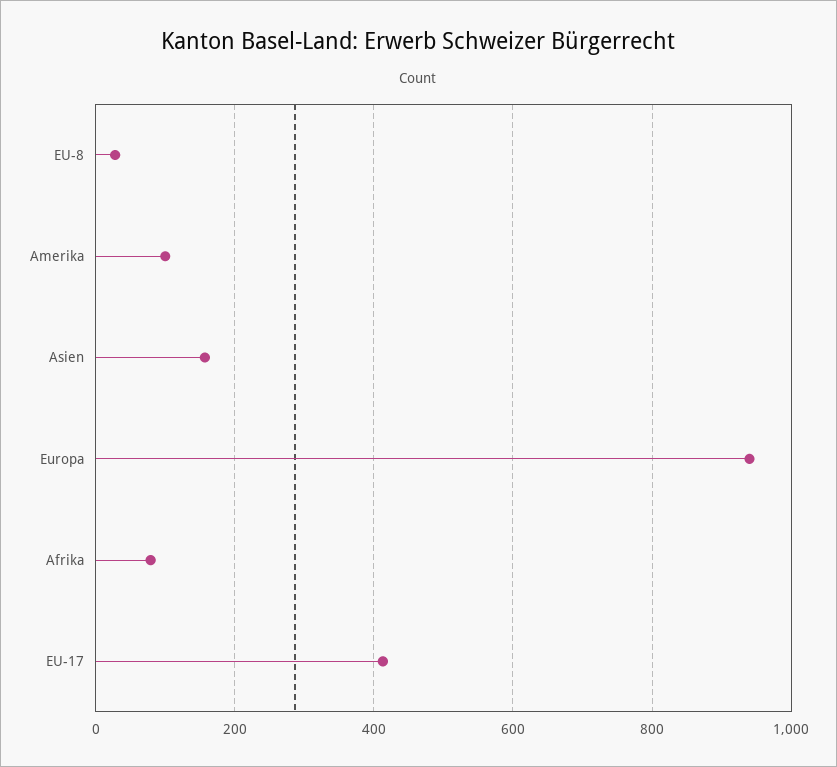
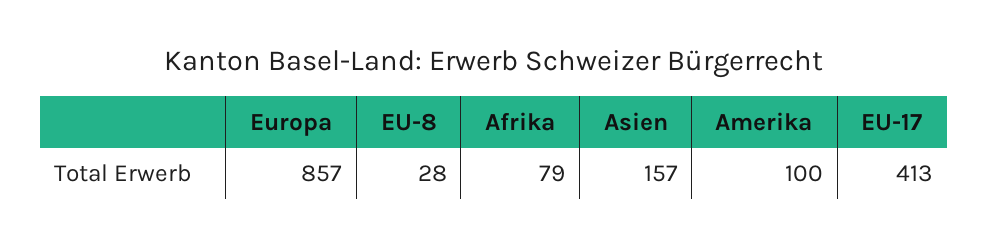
  {
    "EU-8": 28,
    "Amerika": 100,
    "Asien": 157,
-   "Europa": 940,
+   "Europa": 857,
    "Afrika": 79,
    "EU-17": 413
  }

